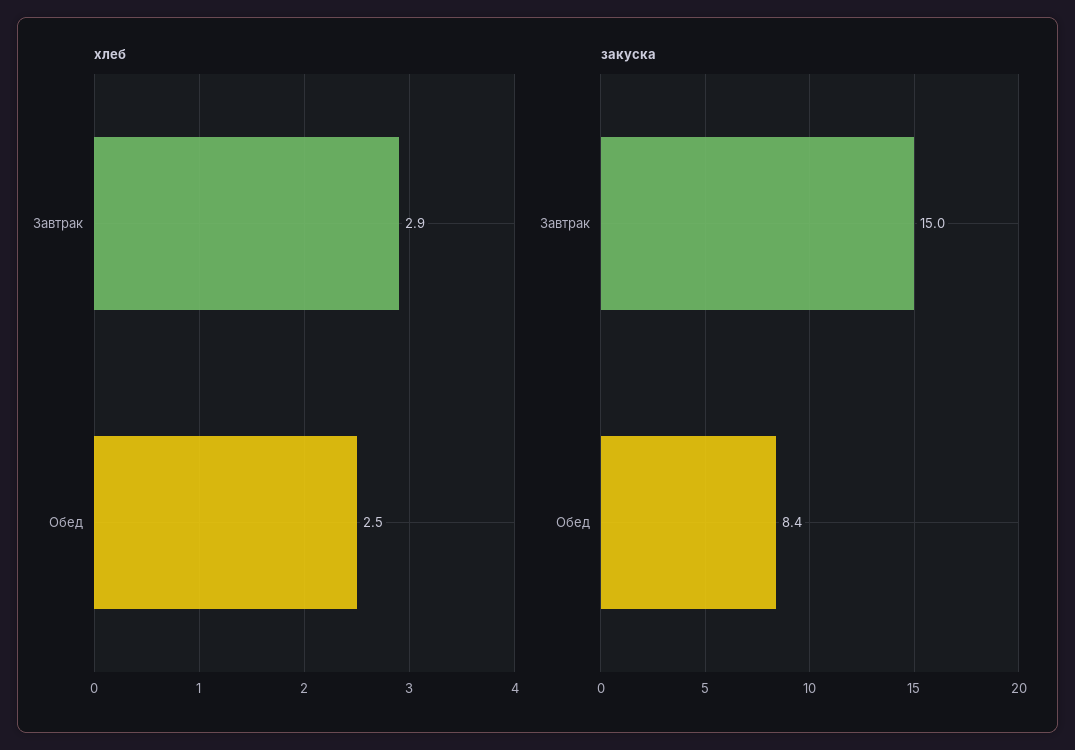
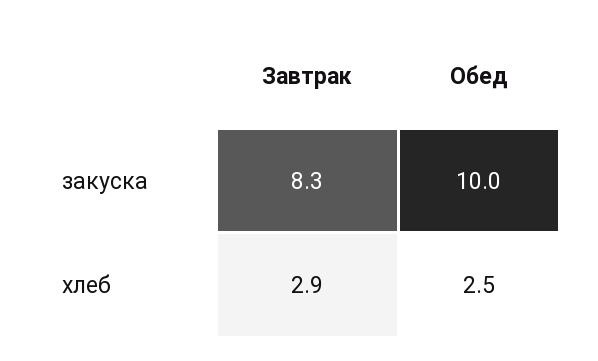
  {
    "хлеб": {
      "Завтрак": 2.9,
      "Обед": 2.5
    },
    "закуска": {
-     "Завтрак": 15,
+     "Завтрак": 8.3,
-     "Обед": 8.4
+     "Обед": 10
    }
  }

